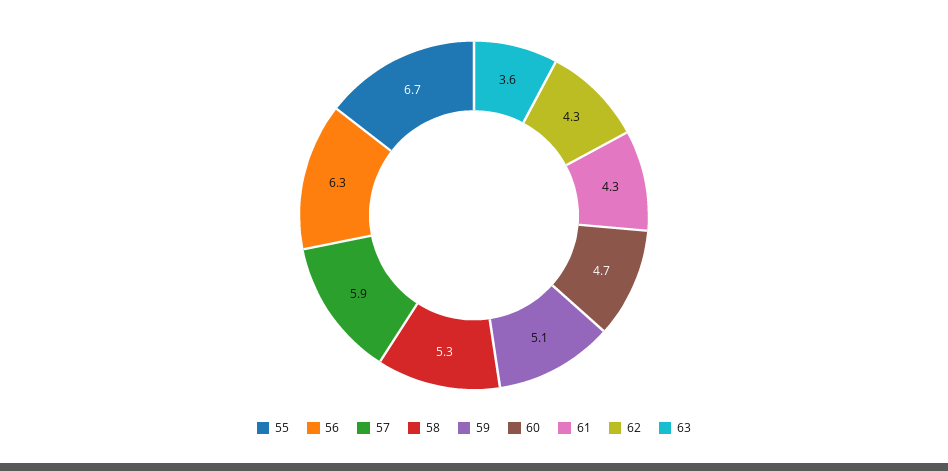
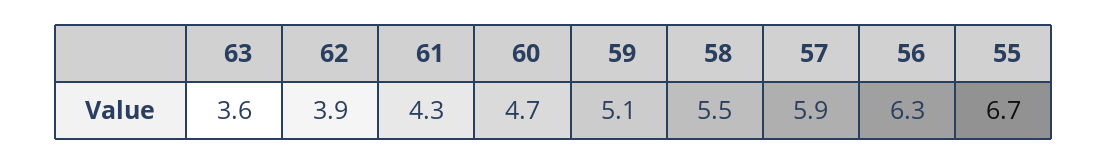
  {
    "55": 6.7,
    "56": 6.3,
    "57": 5.9,
-   "58": 5.3,
+   "58": 5.5,
    "59": 5.1,
    "60": 4.7,
    "61": 4.3,
-   "62": 4.3,
+   "62": 3.9,
    "63": 3.6
  }

